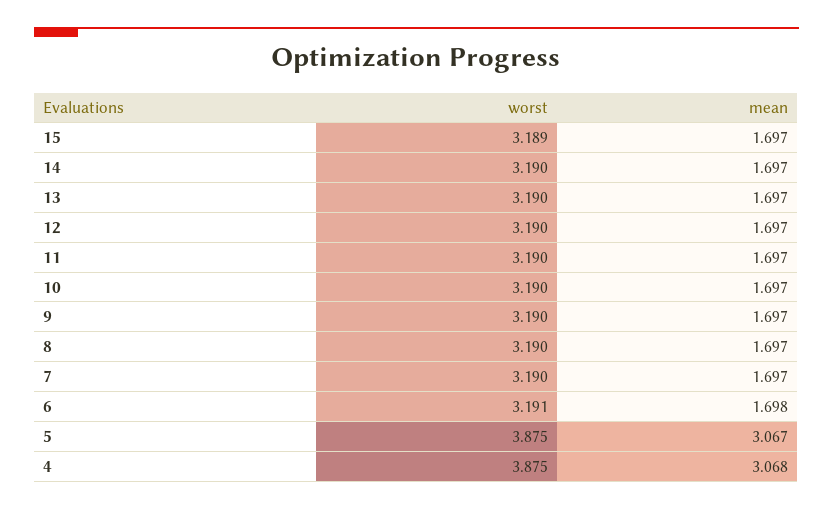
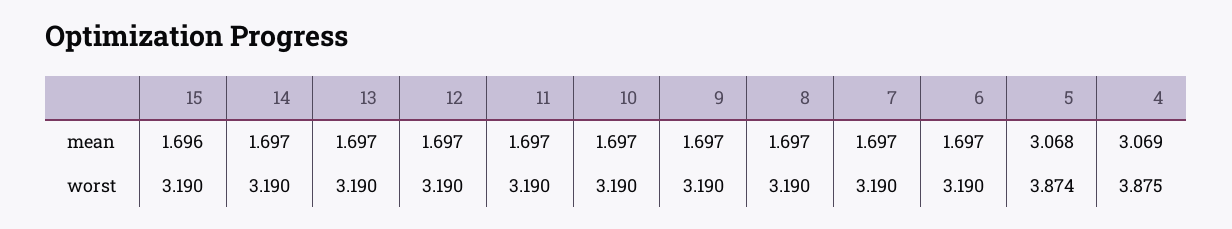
  {
    "worst": {
-     "15": 3.189,
+     "15": 3.19,
      "14": 3.19,
      "13": 3.19,
      "12": 3.19,
      "11": 3.19,
      "10": 3.19,
      "9": 3.19,
      "8": 3.19,
      "7": 3.19,
-     "6": 3.191,
+     "6": 3.19,
-     "5": 3.875,
+     "5": 3.874,
      "4": 3.875
    },
    "mean": {
-     "15": 1.697,
+     "15": 1.696,
      "14": 1.697,
      "13": 1.697,
      "12": 1.697,
      "11": 1.697,
      "10": 1.697,
      "9": 1.697,
      "8": 1.697,
      "7": 1.697,
-     "6": 1.698,
+     "6": 1.697,
-     "5": 3.067,
+     "5": 3.068,
-     "4": 3.068
+     "4": 3.069
    }
  }

